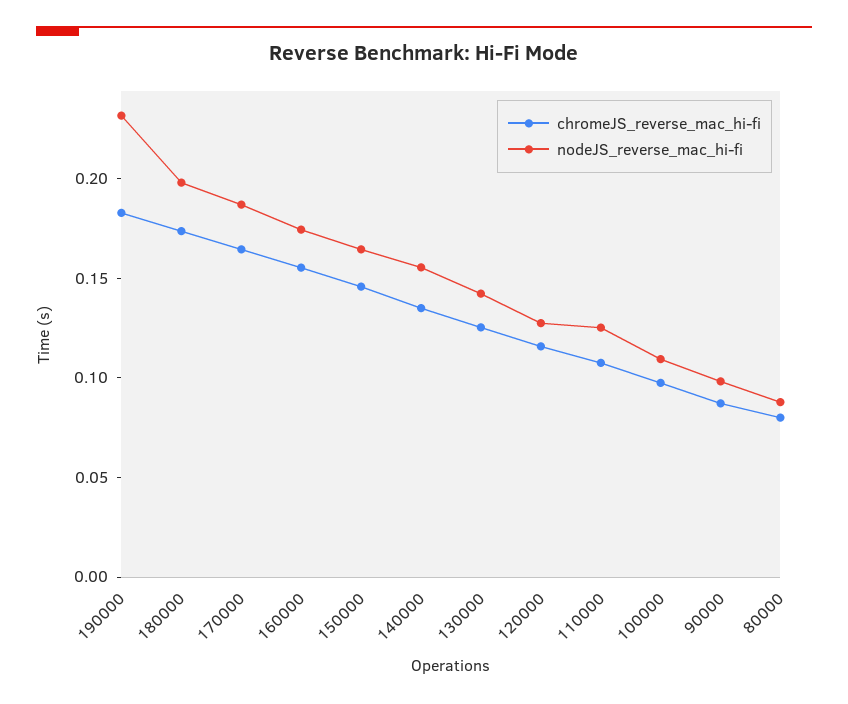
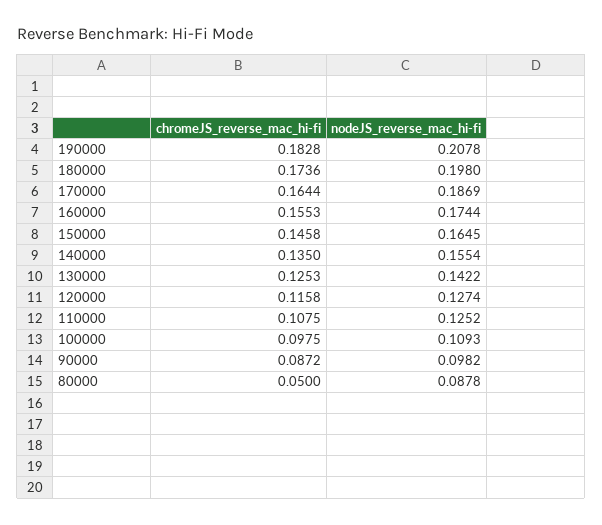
  {
    "chromeJS_reverse_mac_hi-fi": {
      "190000": 0.1828,
      "180000": 0.1736,
      "170000": 0.1644,
      "160000": 0.1553,
      "150000": 0.1458,
      "140000": 0.135,
      "130000": 0.1253,
      "120000": 0.1158,
      "110000": 0.1075,
      "100000": 0.0975,
      "90000": 0.0872,
-     "80000": 0.08
+     "80000": 0.05
    },
    "nodeJS_reverse_mac_hi-fi": {
-     "190000": 0.23,
+     "190000": 0.2078,
      "180000": 0.198,
      "170000": 0.1869,
      "160000": 0.1744,
      "150000": 0.1645,
      "140000": 0.1554,
      "130000": 0.1422,
      "120000": 0.1274,
      "110000": 0.1252,
      "100000": 0.1093,
      "90000": 0.0982,
      "80000": 0.0878
    }
  }

